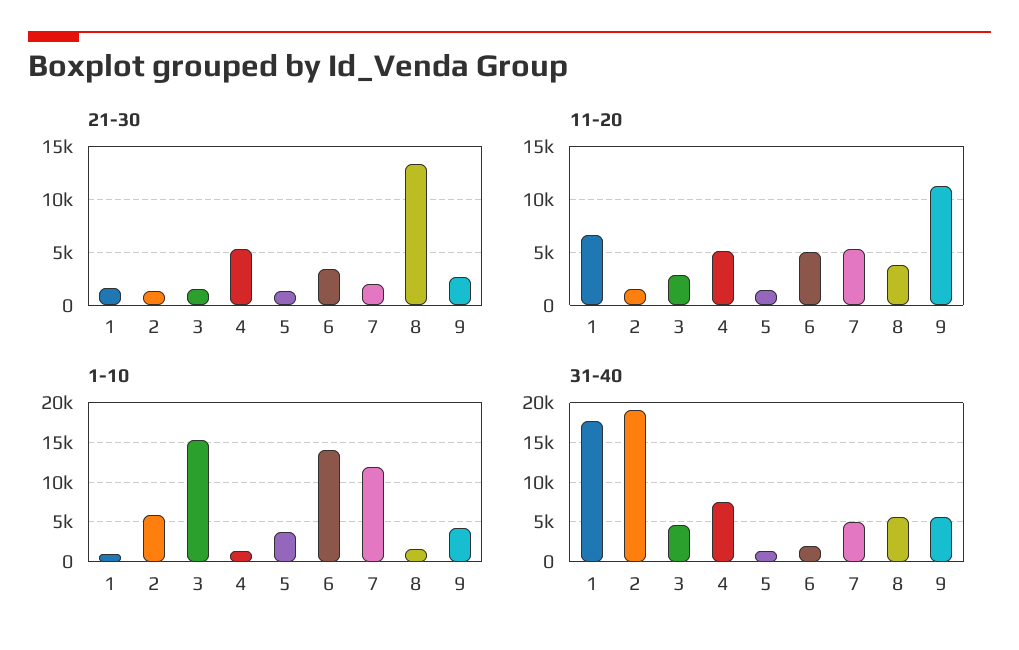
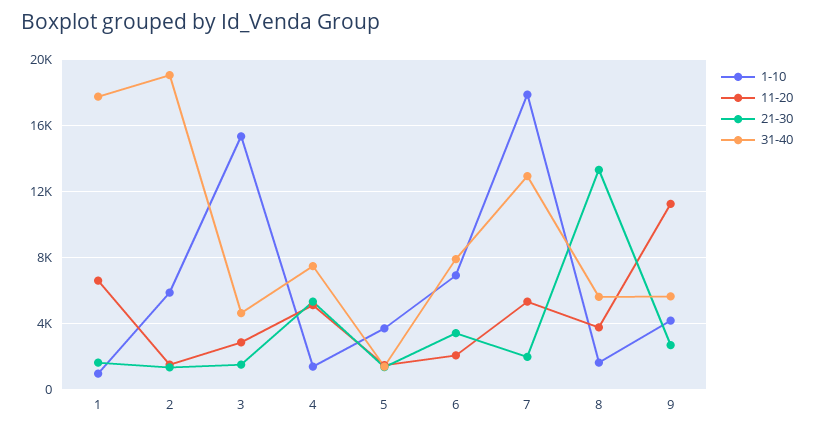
  {
    "21-30": {
      "1": 1500,
      "2": 1500,
      "3": 1500,
      "4": 5500,
      "5": 1500,
      "6": 3500,
      "7": 2000,
      "8": 13500,
      "9": 2500
    },
    "11-20": {
      "1": 6500,
      "2": 1500,
      "3": 3000,
      "4": 5000,
      "5": 1500,
-     "6": 5000,
+     "6": 2000,
      "7": 5500,
      "8": 4000,
      "9": 11000
    },
    "1-10": {
      "1": 1000,
      "2": 6000,
      "3": 15500,
      "4": 1500,
      "5": 3500,
-     "6": 14000,
+     "6": 7000,
-     "7": 12000,
+     "7": 18000,
      "8": 1500,
      "9": 4000
    },
    "31-40": {
      "1": 17500,
      "2": 19000,
      "3": 4500,
      "4": 7500,
      "5": 1500,
-     "6": 2000,
+     "6": 8000,
-     "7": 5000,
+     "7": 13000,
      "8": 5500,
      "9": 5500
    }
  }

